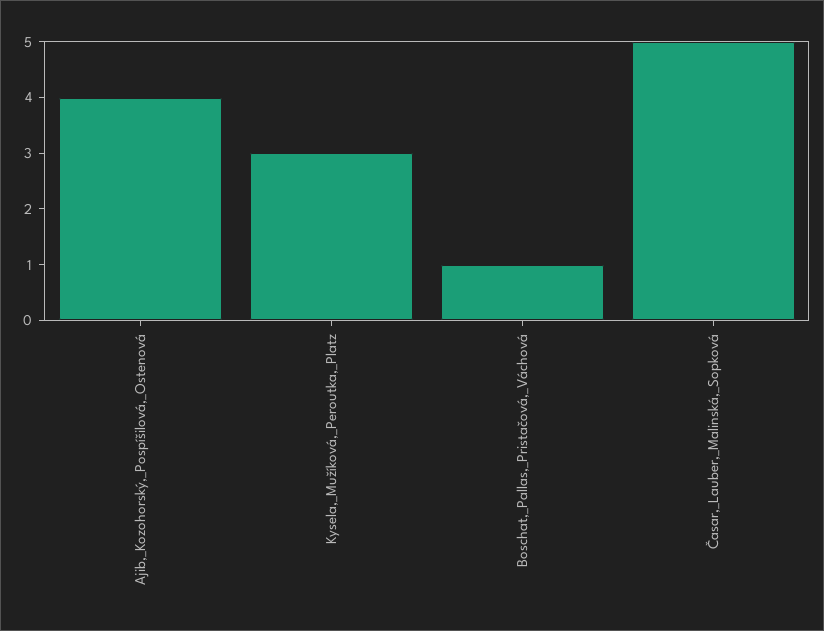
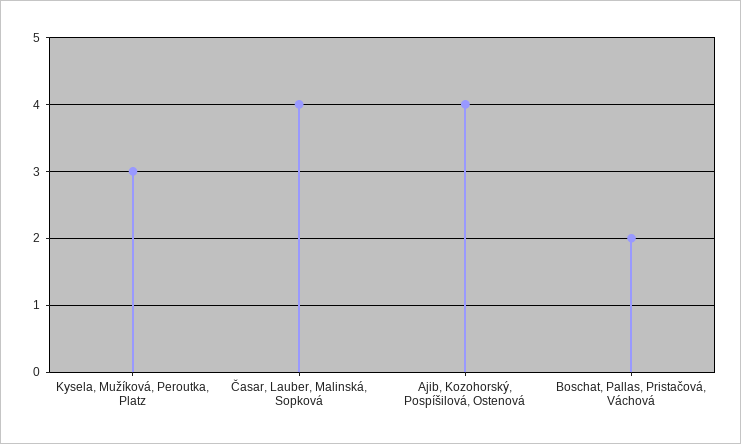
  {
    "Ajib,_Kozohorský,_Pospíšilová,_Ostenová": 4,
    "Kysela,_Mužíková,_Peroutka,_Platz": 3,
-   "Boschat,_Pallas,_Pristačová,_Váchová": 1,
+   "Boschat,_Pallas,_Pristačová,_Váchová": 2,
-   "Časar,_Lauber,_Malinská,_Sopková": 5
+   "Časar,_Lauber,_Malinská,_Sopková": 4
  }

